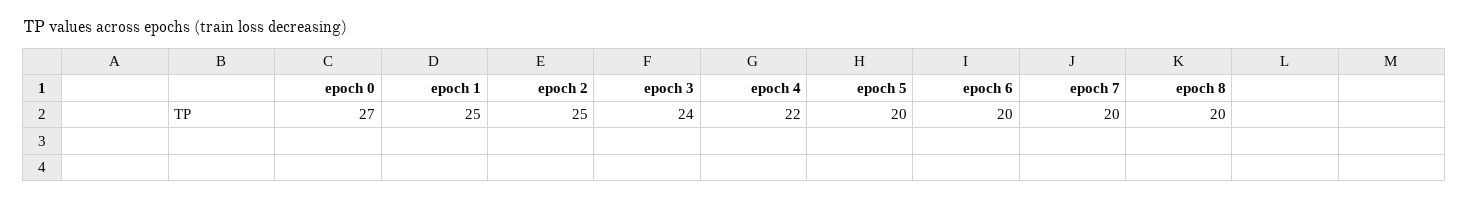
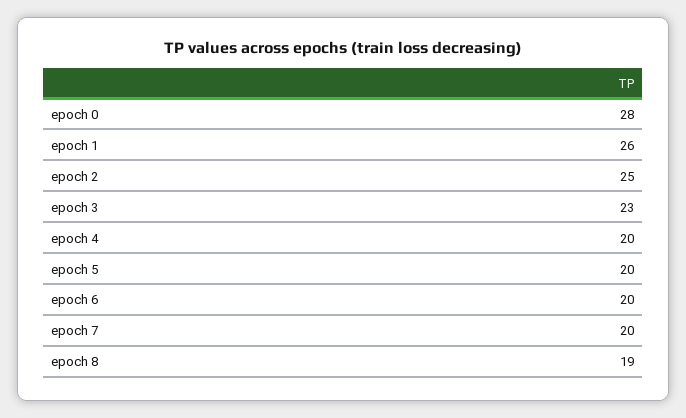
  {
-   "epoch 0": 27,
+   "epoch 0": 28,
-   "epoch 1": 25,
+   "epoch 1": 26,
    "epoch 2": 25,
-   "epoch 3": 24,
+   "epoch 3": 23,
-   "epoch 4": 22,
+   "epoch 4": 20,
    "epoch 5": 20,
    "epoch 6": 20,
    "epoch 7": 20,
-   "epoch 8": 20
+   "epoch 8": 19
  }

